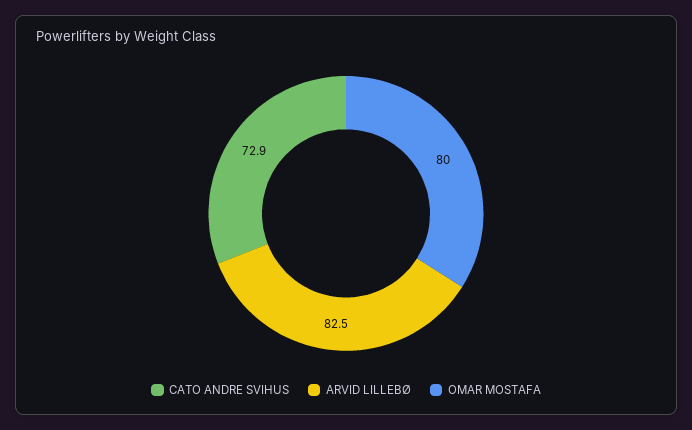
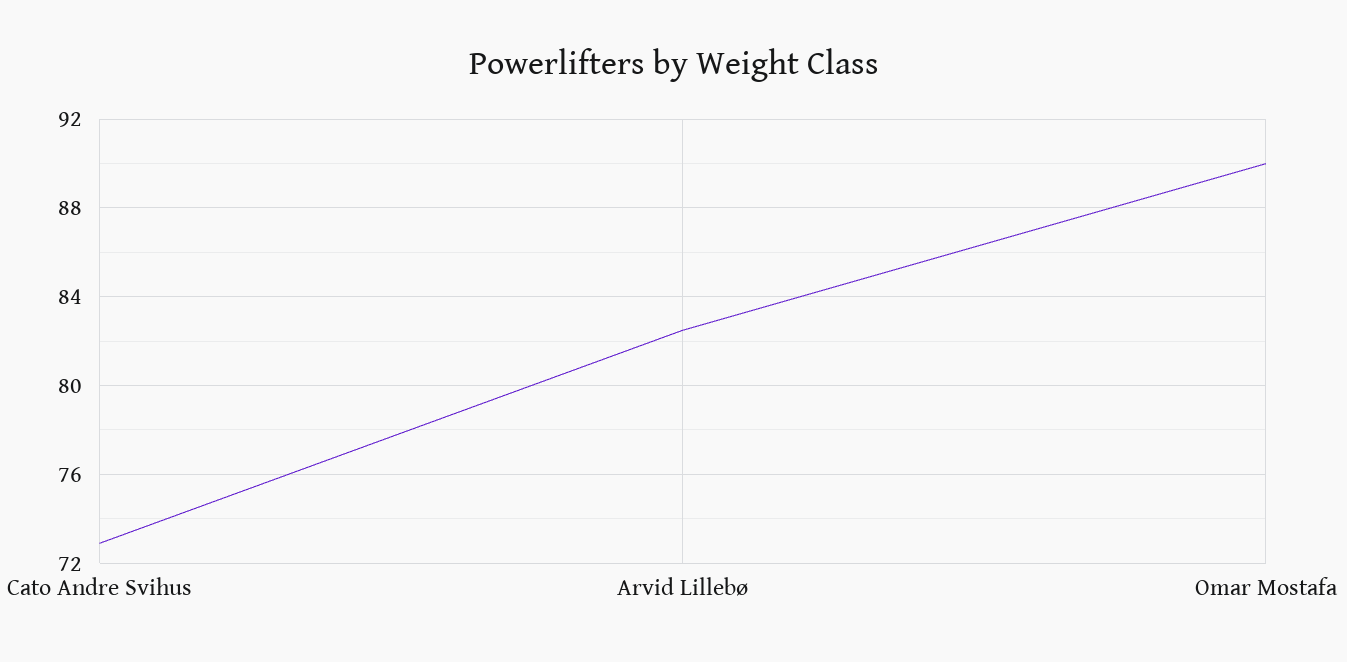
  {
    "CATO ANDRE SVIHUS": 72.9,
    "ARVID LILLEBØ": 82.5,
-   "OMAR MOSTAFA": 80
+   "OMAR MOSTAFA": 90
  }

